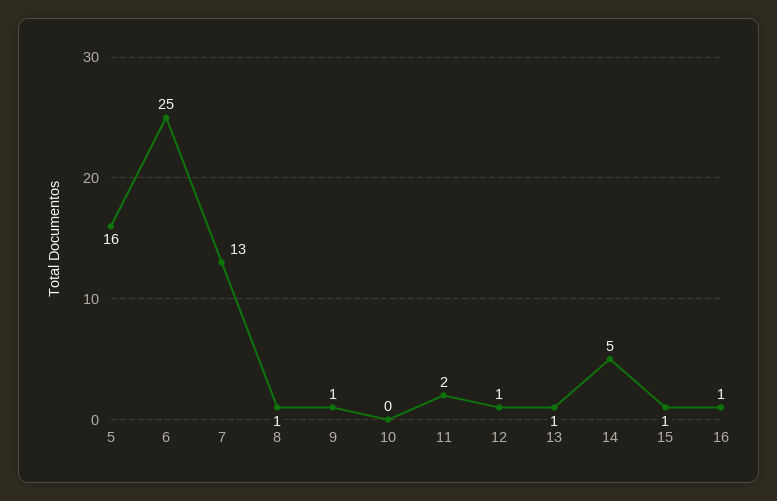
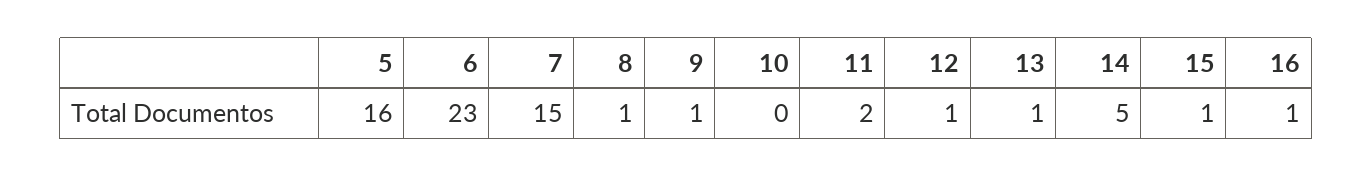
  {
    "5": 16,
-   "6": 25,
+   "6": 23,
-   "7": 13,
+   "7": 15,
    "8": 1,
    "9": 1,
    "10": 0,
    "11": 2,
    "12": 1,
    "13": 1,
    "14": 5,
    "15": 1,
    "16": 1
  }

